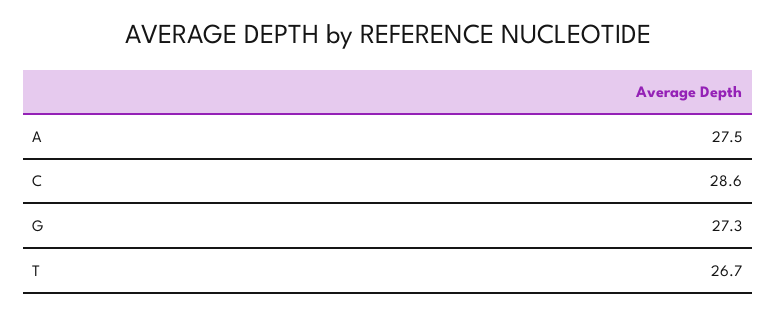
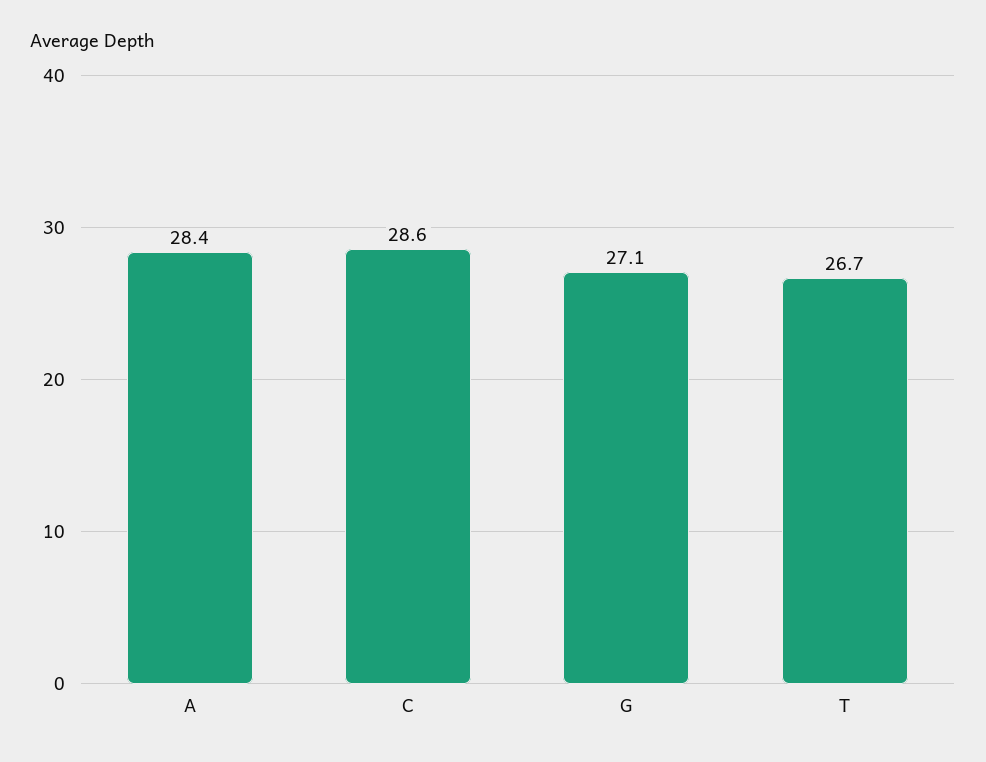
  {
-   "A": 27.5,
+   "A": 28.4,
    "C": 28.6,
-   "G": 27.3,
+   "G": 27.1,
    "T": 26.7
  }

